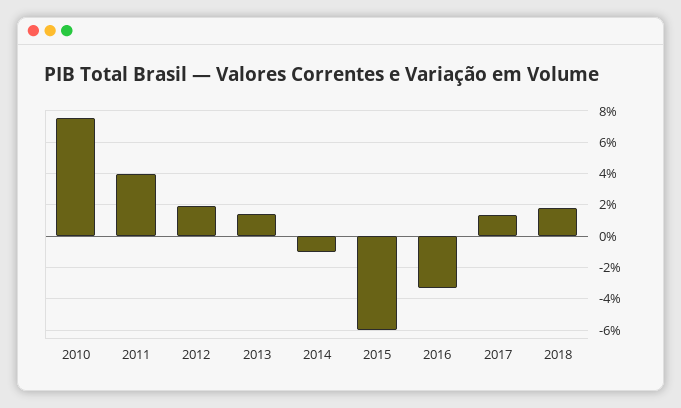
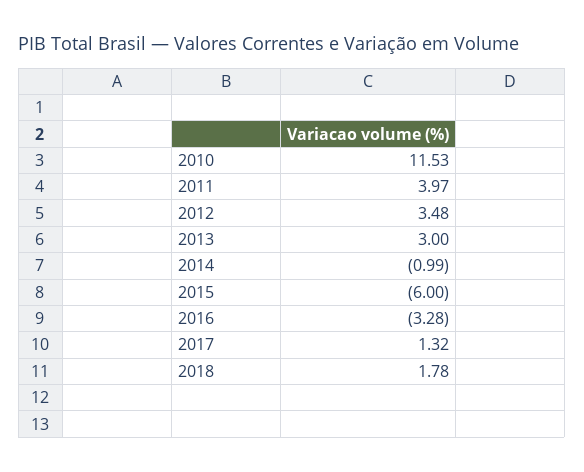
  {
-   "2010": 7.5,
+   "2010": 11.53,
    "2011": 3.97,
-   "2012": 2,
+   "2012": 3.48,
-   "2013": 1.5,
+   "2013": 3,
    "2014": -0.99,
    "2015": -6,
    "2016": -3.28,
    "2017": 1.32,
    "2018": 1.78
  }

